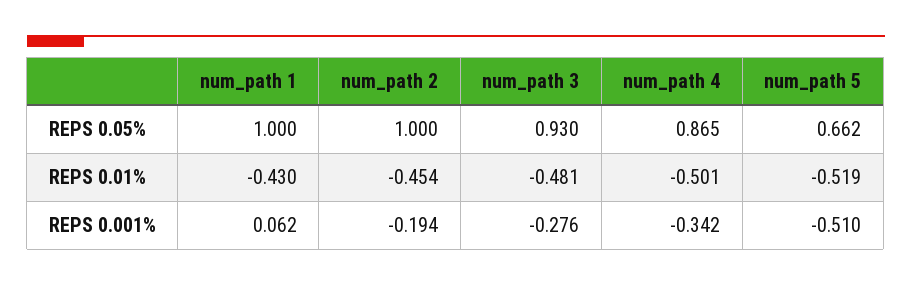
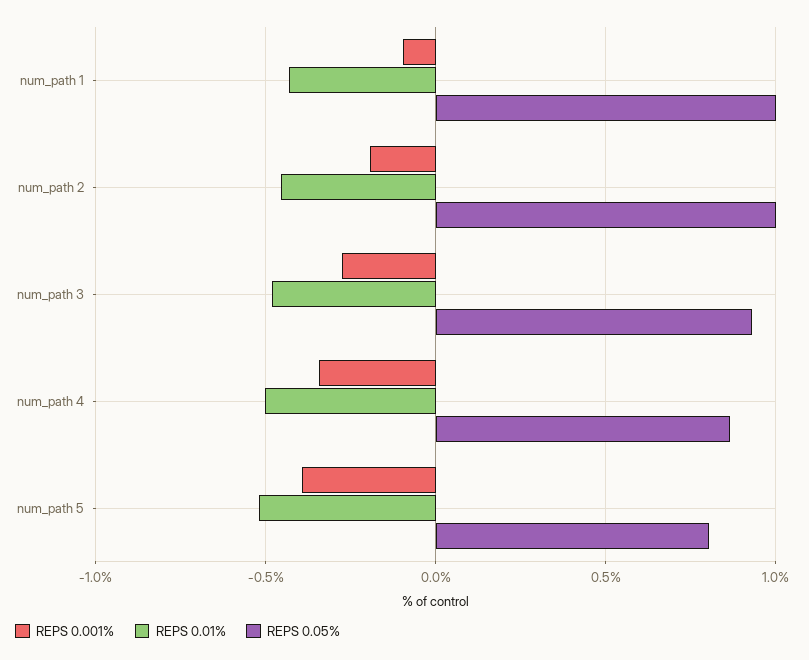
  {
    "REPS 0.05%": {
      "num_path 1": 1,
      "num_path 2": 1,
      "num_path 3": 0.93,
      "num_path 4": 0.865,
-     "num_path 5": 0.662
+     "num_path 5": 0.8
    },
    "REPS 0.01%": {
      "num_path 1": -0.43,
      "num_path 2": -0.454,
      "num_path 3": -0.481,
      "num_path 4": -0.501,
      "num_path 5": -0.519
    },
    "REPS 0.001%": {
-     "num_path 1": 0.062,
+     "num_path 1": -0.1,
      "num_path 2": -0.194,
      "num_path 3": -0.276,
      "num_path 4": -0.342,
-     "num_path 5": -0.51
+     "num_path 5": -0.4
    }
  }

